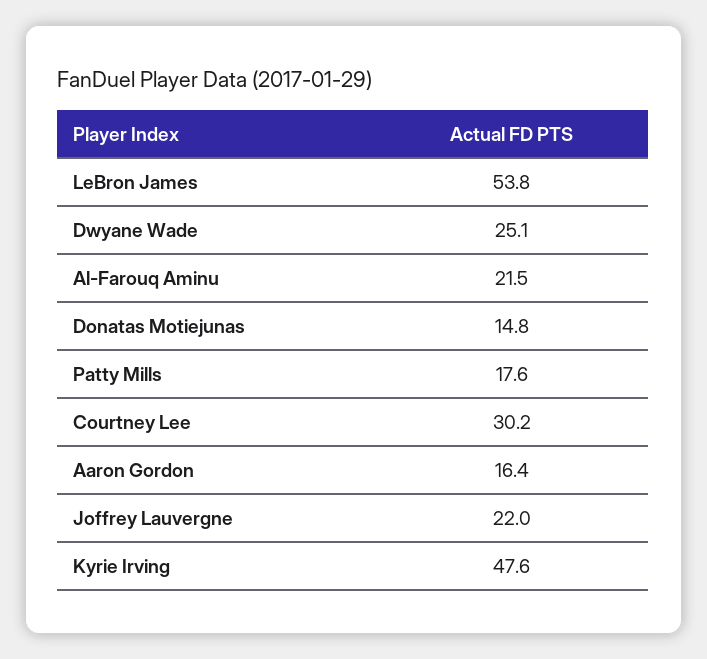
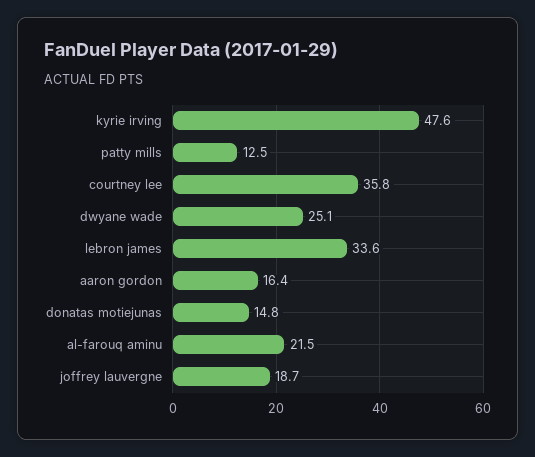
  {
-   "LeBron James": 53.8,
+   "LeBron James": 33.6,
    "Dwyane Wade": 25.1,
    "Al-Farouq Aminu": 21.5,
    "Donatas Motiejunas": 14.8,
-   "Patty Mills": 17.6,
+   "Patty Mills": 12.5,
-   "Courtney Lee": 30.2,
+   "Courtney Lee": 35.8,
    "Aaron Gordon": 16.4,
-   "Joffrey Lauvergne": 22,
+   "Joffrey Lauvergne": 18.7,
    "Kyrie Irving": 47.6
  }

